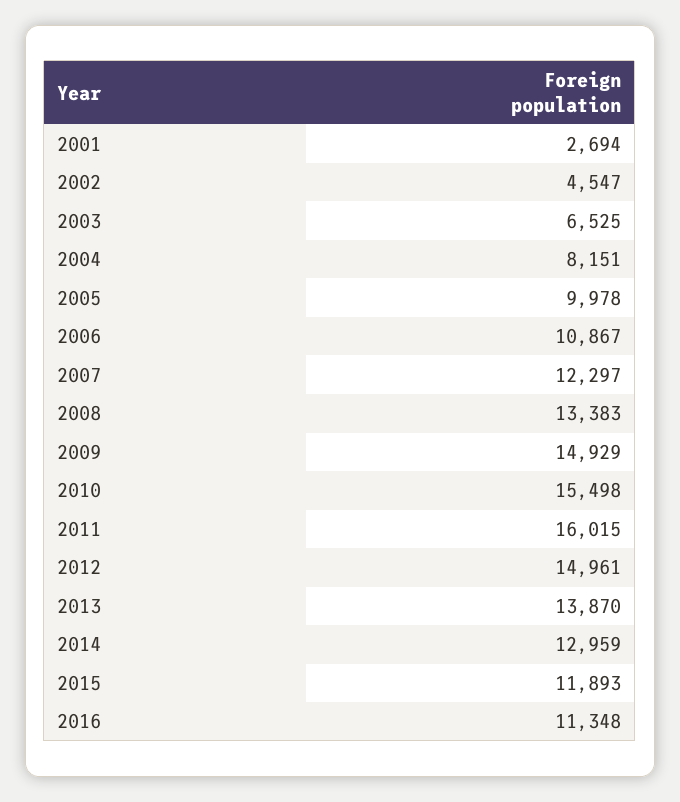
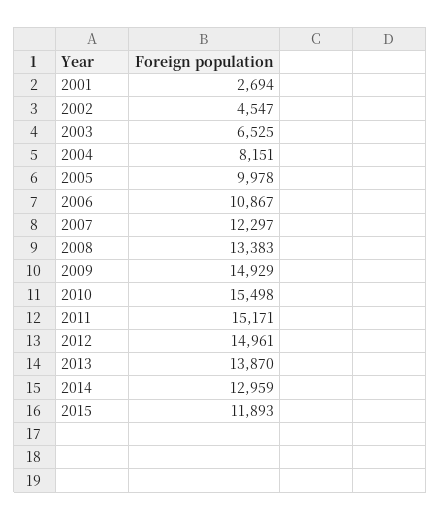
  {
    "2001": 2694,
    "2002": 4547,
    "2003": 6525,
    "2004": 8151,
    "2005": 9978,
    "2006": 10867,
    "2007": 12297,
    "2008": 13383,
    "2009": 14929,
    "2010": 15498,
-   "2011": 16015,
+   "2011": 15171,
    "2012": 14961,
    "2013": 13870,
    "2014": 12959,
-   "2015": 11893,
+   "2015": 11893
-   "2016": 11348
  }

